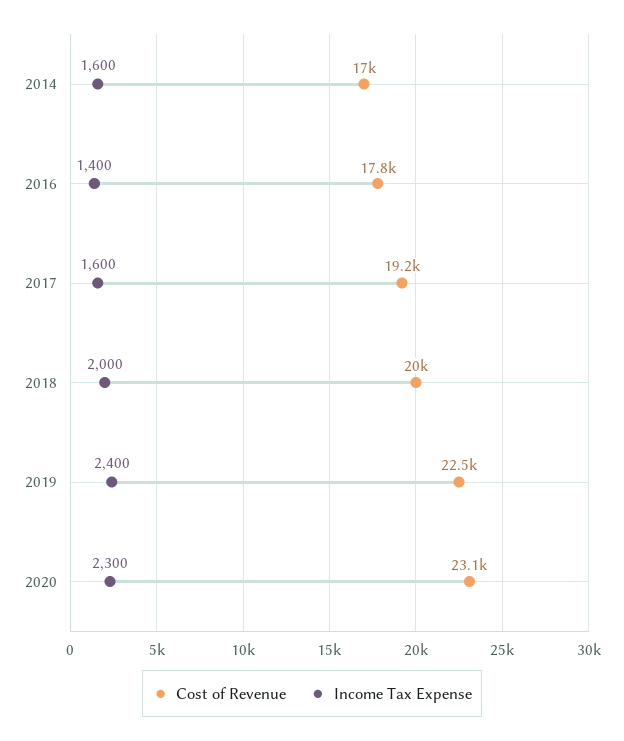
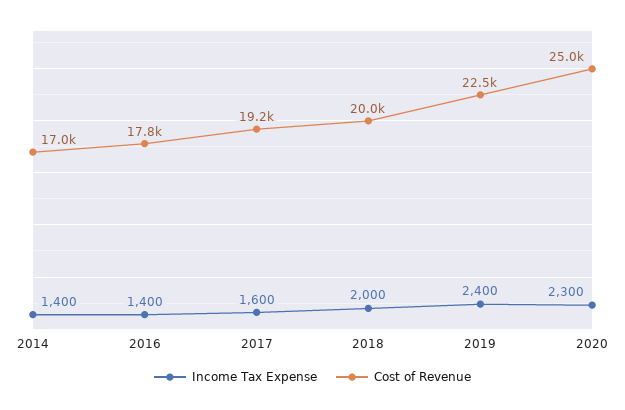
  {
    "Cost of Revenue": {
      "2014": 17000,
      "2016": 17800,
      "2017": 19200,
      "2018": 20000,
      "2019": 22500,
-     "2020": 23100
+     "2020": 25000
    },
    "Income Tax Expense": {
-     "2014": 1600,
+     "2014": 1400,
      "2016": 1400,
      "2017": 1600,
      "2018": 2000,
      "2019": 2400,
      "2020": 2300
    }
  }

